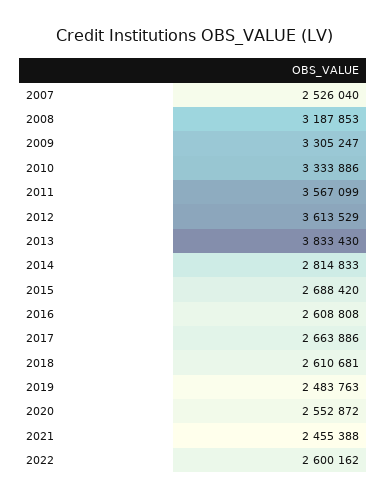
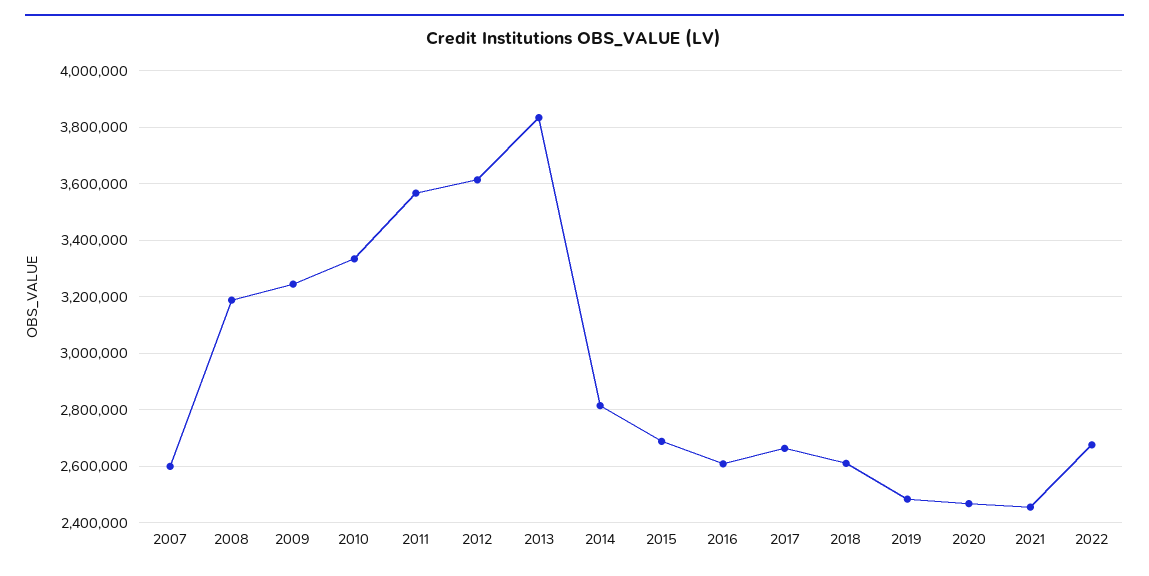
  {
-   "2007": 2526040,
+   "2007": 2600000,
    "2008": 3187853,
-   "2009": 3305247,
+   "2009": 3250000,
    "2010": 3333886,
    "2011": 3567099,
    "2012": 3613529,
    "2013": 3833430,
    "2014": 2814833,
    "2015": 2688420,
    "2016": 2608808,
    "2017": 2663886,
    "2018": 2610681,
    "2019": 2483763,
-   "2020": 2552872,
+   "2020": 2475000,
    "2021": 2455388,
-   "2022": 2600162
+   "2022": 2675000
  }

